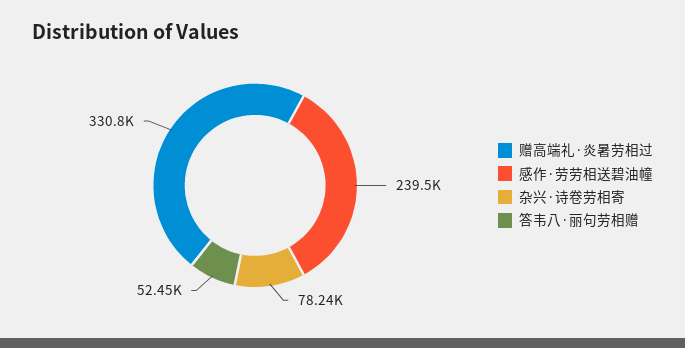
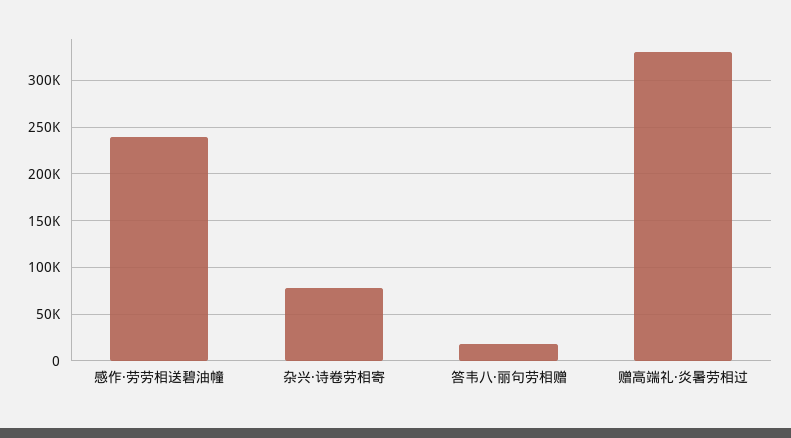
  {
    "赠高端礼·炎暑劳相过": 330800,
    "感作·劳劳相送碧油幢": 239500,
    "杂兴·诗卷劳相寄": 78240,
-   "答韦八·丽句劳相赠": 52450
+   "答韦八·丽句劳相赠": 20000
  }

